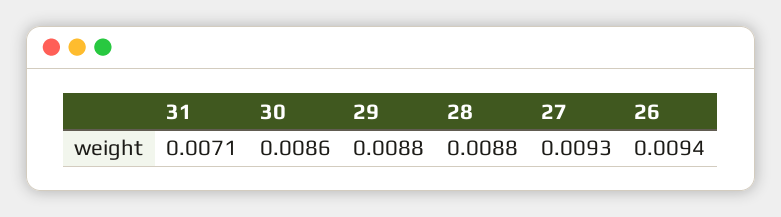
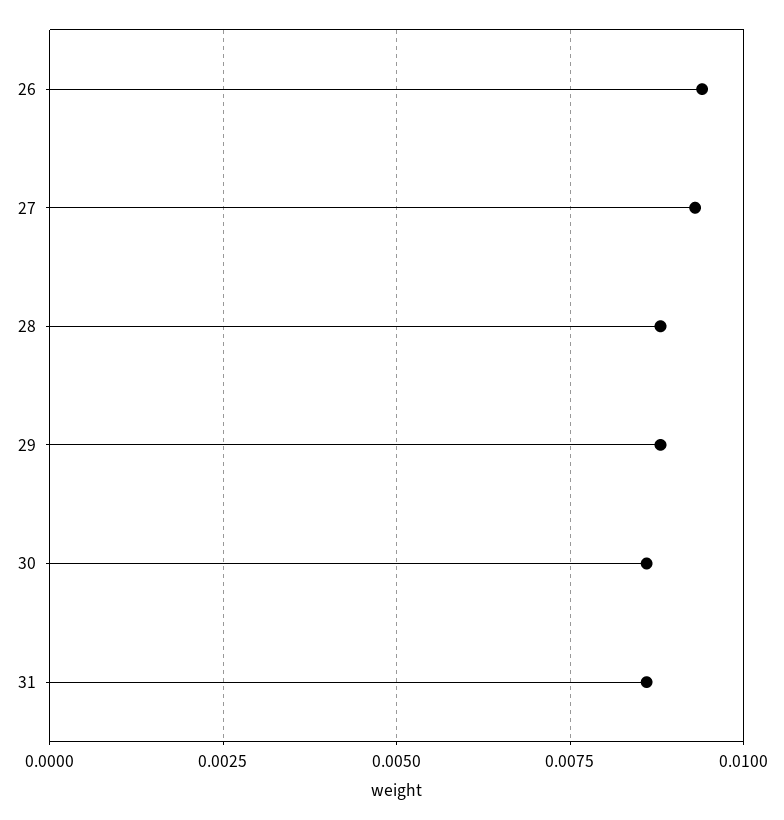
  {
-   "31": 0.0071,
+   "31": 0.0085,
    "30": 0.0086,
    "29": 0.0088,
    "28": 0.0088,
    "27": 0.0093,
    "26": 0.0094
  }

